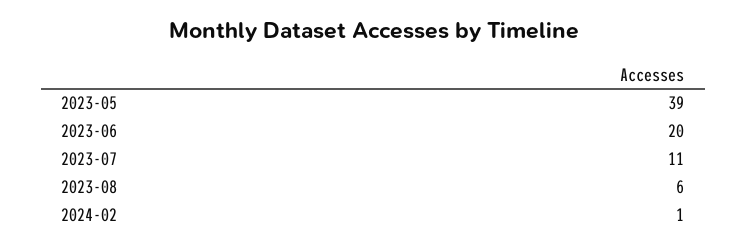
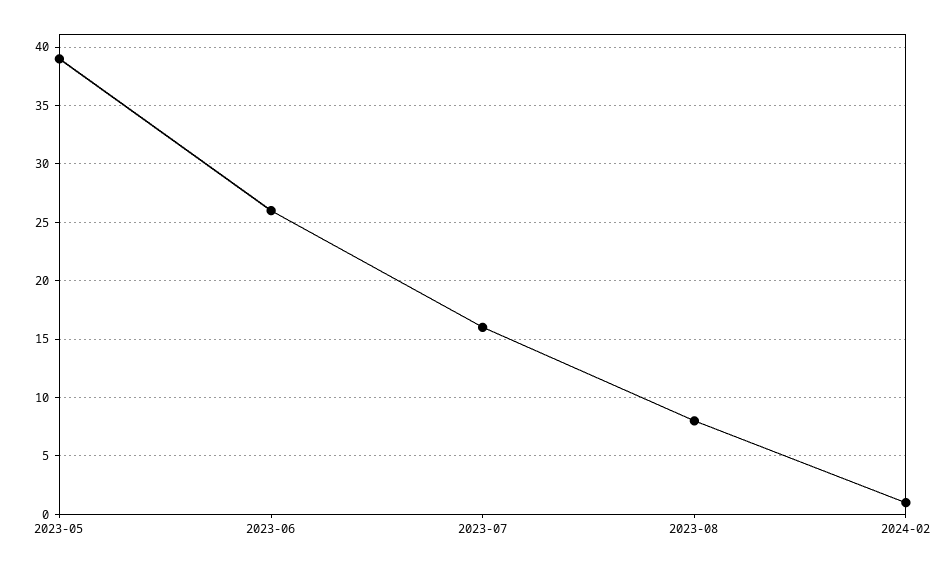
  {
    "2023-05": 39,
-   "2023-06": 20,
+   "2023-06": 26,
-   "2023-07": 11,
+   "2023-07": 16,
-   "2023-08": 6,
+   "2023-08": 8,
    "2024-02": 1
  }

